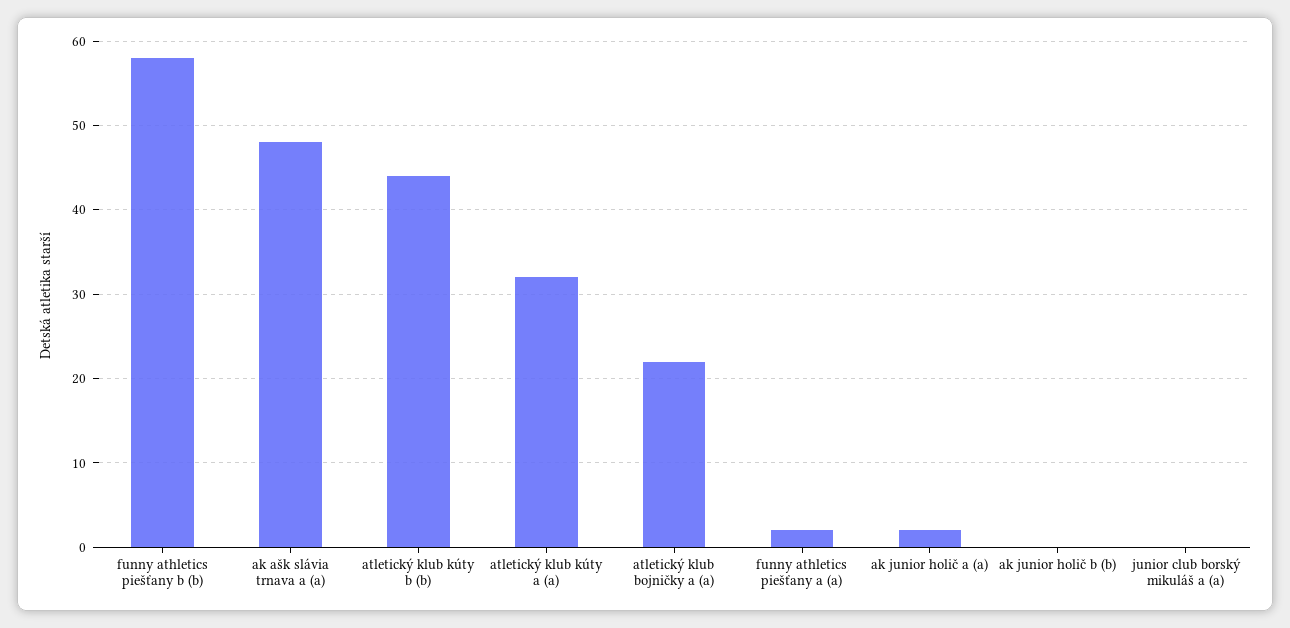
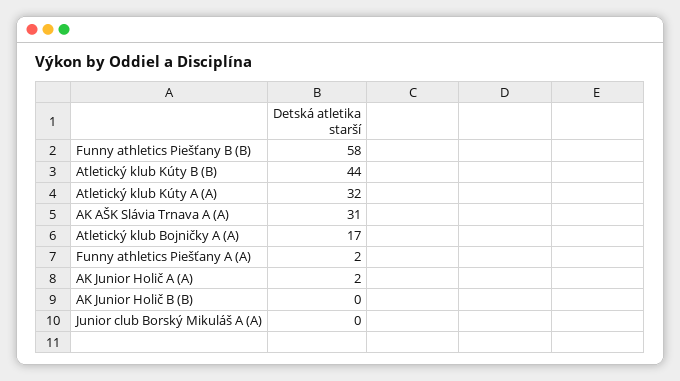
  {
    "funny athletics piešťany b (b)": 58,
-   "ak ašk slávia trnava a (a)": 48,
+   "ak ašk slávia trnava a (a)": 31,
    "atletický klub kúty b (b)": 44,
    "atletický klub kúty a (a)": 32,
-   "atletický klub bojničky a (a)": 22,
+   "atletický klub bojničky a (a)": 17,
    "funny athletics piešťany a (a)": 2,
    "ak junior holič a (a)": 2,
    "ak junior holič b (b)": 0,
    "junior club borský mikuláš a (a)": 0
  }

